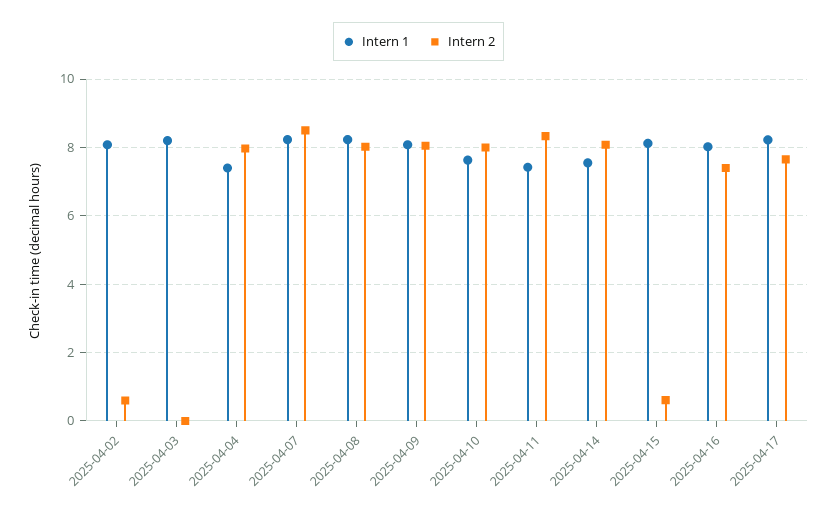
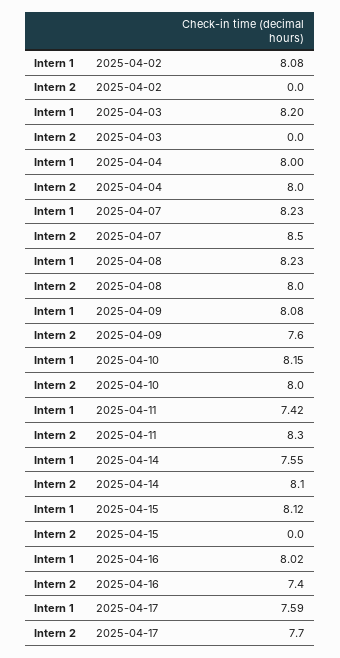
  {
    "Intern 1": {
      "2025-04-02": 8.08,
      "2025-04-03": 8.2,
-     "2025-04-04": 7.4,
+     "2025-04-04": 8,
      "2025-04-07": 8.23,
      "2025-04-08": 8.23,
      "2025-04-09": 8.08,
-     "2025-04-10": 7.6,
+     "2025-04-10": 8.15,
      "2025-04-11": 7.42,
      "2025-04-14": 7.55,
      "2025-04-15": 8.12,
      "2025-04-16": 8.02,
-     "2025-04-17": 8.2
+     "2025-04-17": 7.59
    },
    "Intern 2": {
-     "2025-04-02": 0.6,
+     "2025-04-02": 0,
      "2025-04-03": 0,
      "2025-04-04": 8,
      "2025-04-07": 8.5,
      "2025-04-08": 8,
-     "2025-04-09": 8,
+     "2025-04-09": 7.6,
      "2025-04-10": 8,
      "2025-04-11": 8.3,
      "2025-04-14": 8.1,
-     "2025-04-15": 0.6,
+     "2025-04-15": 0,
      "2025-04-16": 7.4,
      "2025-04-17": 7.7
    }
  }

